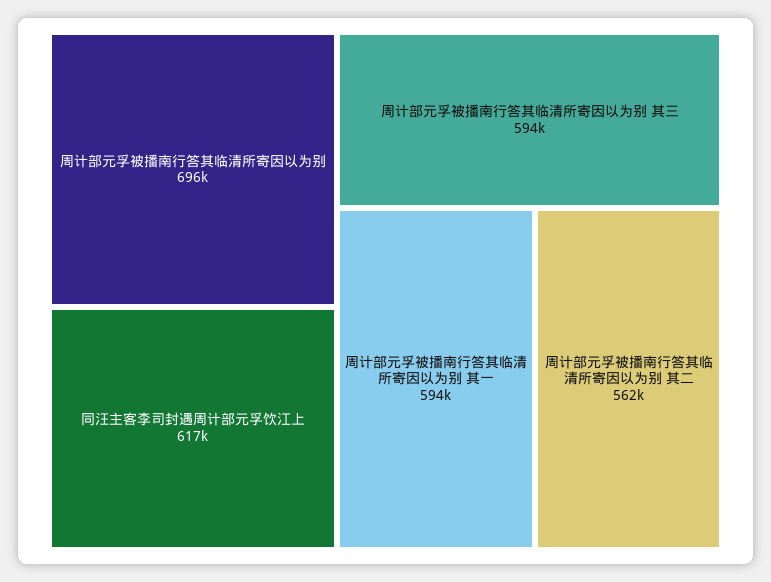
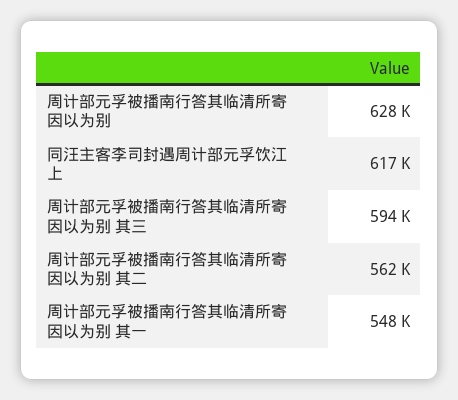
  {
-   "周计部元孚被播南行答其临清所寄因以为别": 696000,
+   "周计部元孚被播南行答其临清所寄因以为别": 628000,
    "同汪主客李司封遇周计部元孚饮江上": 617000,
    "周计部元孚被播南行答其临清所寄因以为别 其三": 594000,
-   "周计部元孚被播南行答其临清所寄因以为别 其一": 594000,
+   "周计部元孚被播南行答其临清所寄因以为别 其一": 548000,
    "周计部元孚被播南行答其临清所寄因以为别 其二": 562000
  }

